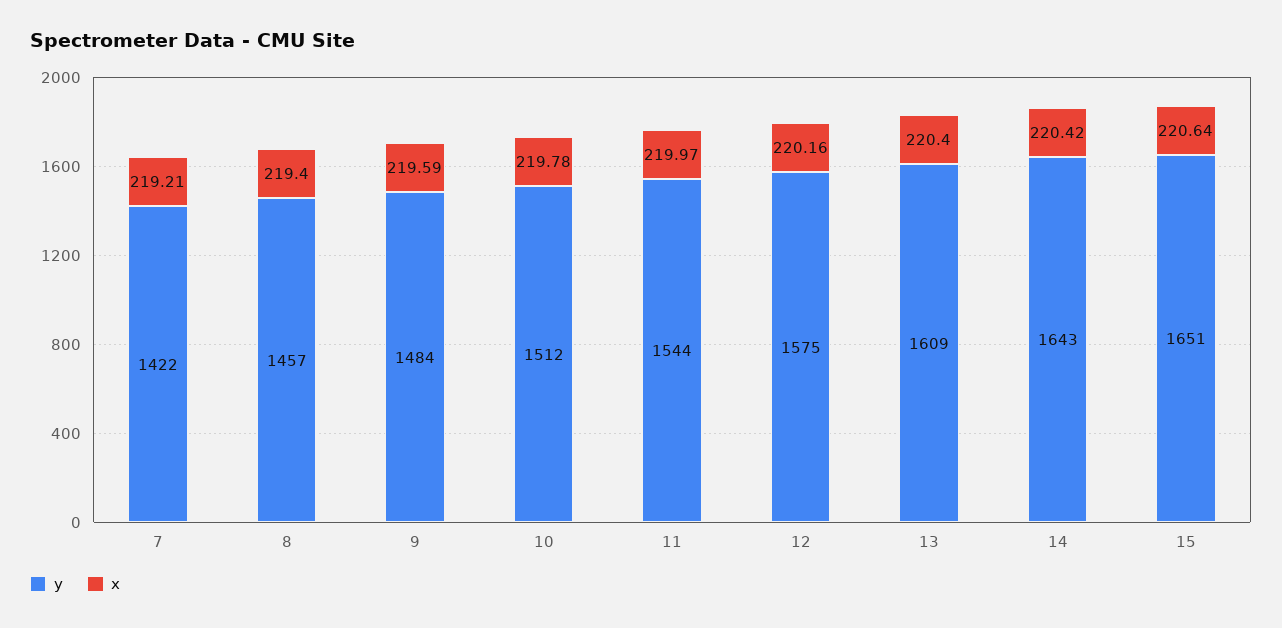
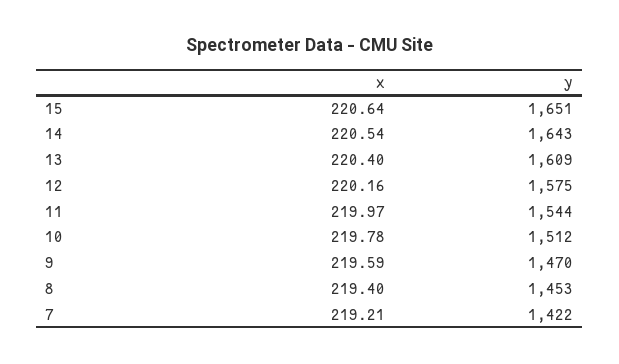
  {
    "y": {
      "7": 1422,
-     "8": 1457,
+     "8": 1453,
-     "9": 1484,
+     "9": 1470,
      "10": 1512,
      "11": 1544,
      "12": 1575,
      "13": 1609,
      "14": 1643,
      "15": 1651
    },
    "x": {
      "7": 219.21,
      "8": 219.4,
      "9": 219.59,
      "10": 219.78,
      "11": 219.97,
      "12": 220.16,
      "13": 220.4,
-     "14": 220.42,
+     "14": 220.54,
      "15": 220.64
    }
  }

